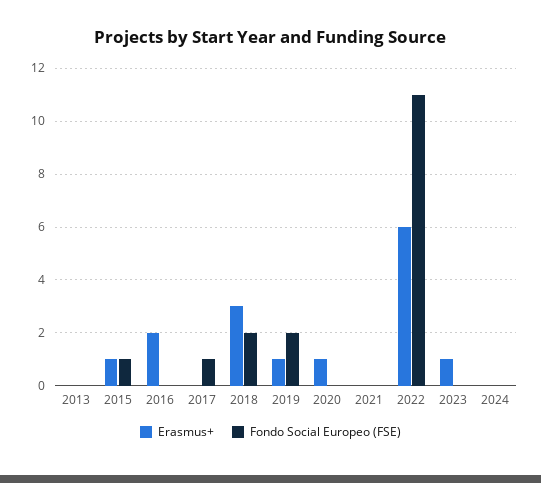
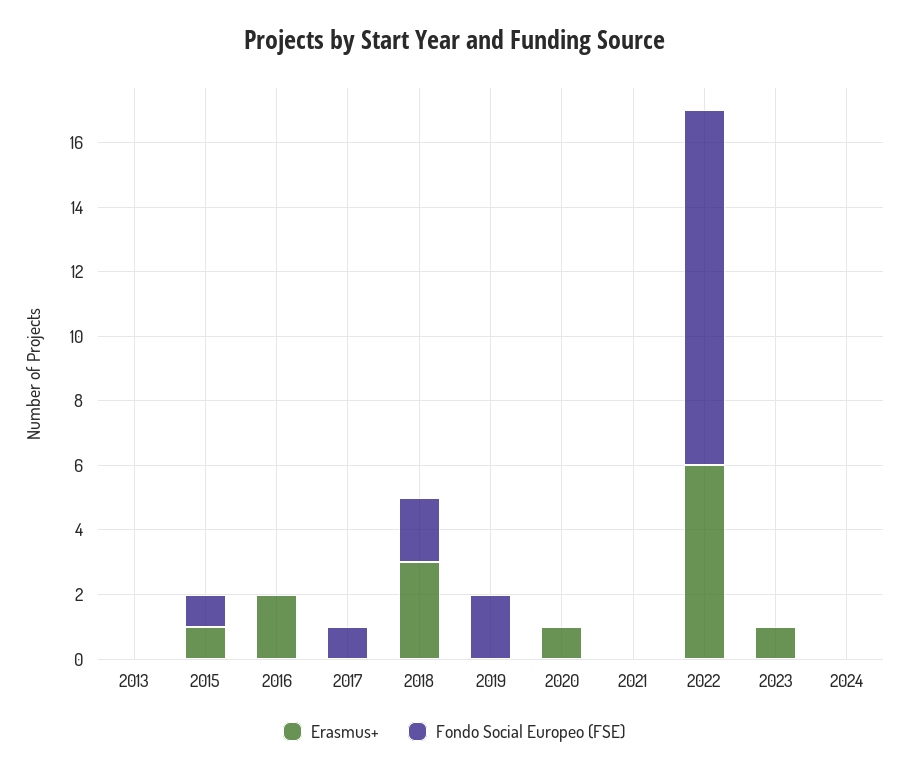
  {
    "Erasmus+": {
      "2013": 0,
      "2015": 1,
      "2016": 2,
      "2017": 0,
      "2018": 3,
-     "2019": 1,
+     "2019": 0,
      "2020": 1,
      "2021": 0,
      "2022": 6,
      "2023": 1,
      "2024": 0
    },
    "Fondo Social Europeo (FSE)": {
      "2013": 0,
      "2015": 1,
      "2016": 0,
      "2017": 1,
      "2018": 2,
      "2019": 2,
      "2020": 0,
      "2021": 0,
      "2022": 11,
      "2023": 0,
      "2024": 0
    }
  }

